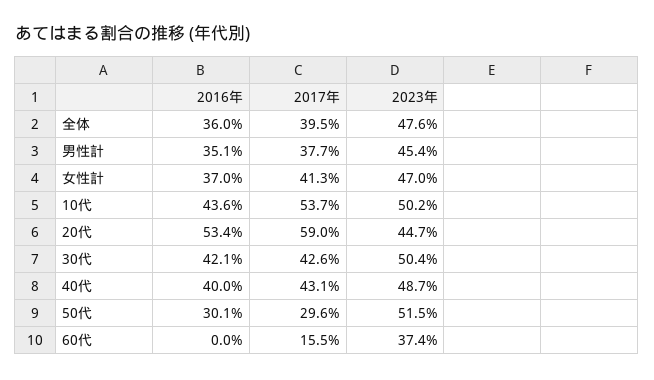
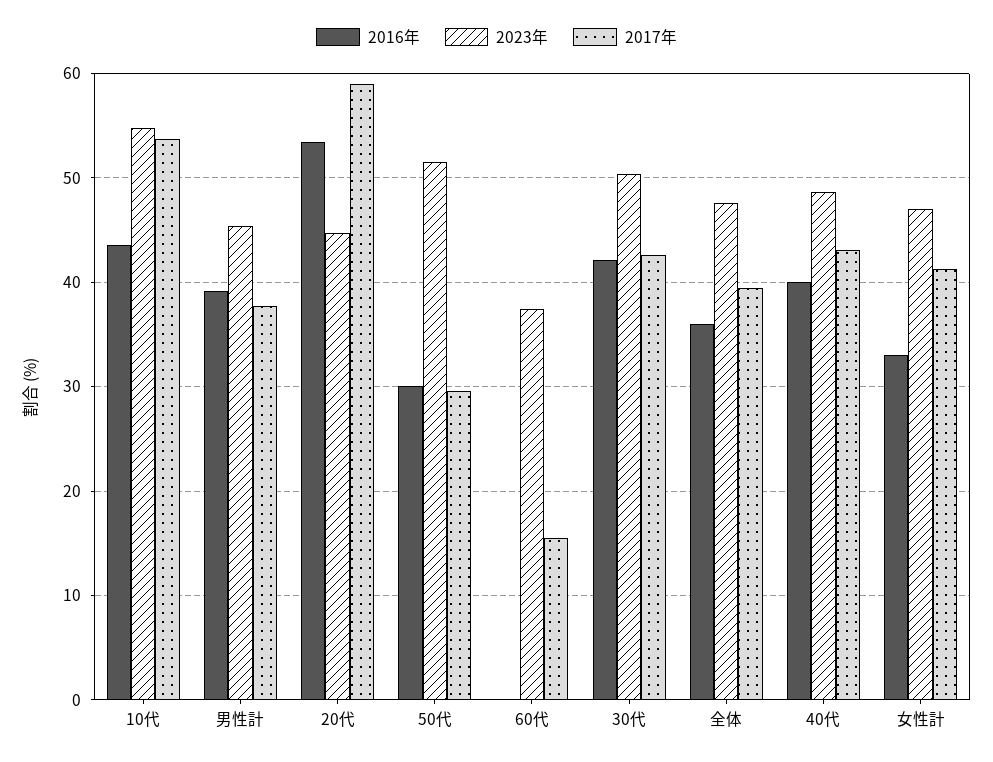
  {
    "2016年": {
      "全体": 36,
-     "男性計": 35.1,
+     "男性計": 39,
-     "女性計": 37,
+     "女性計": 33,
      "10代": 43.6,
      "20代": 53.4,
      "30代": 42.1,
      "40代": 40,
      "50代": 30.1,
      "60代": 0
    },
    "2017年": {
      "全体": 39.5,
      "男性計": 37.7,
      "女性計": 41.3,
      "10代": 53.7,
      "20代": 59,
      "30代": 42.6,
      "40代": 43.1,
      "50代": 29.6,
      "60代": 15.5
    },
    "2023年": {
      "全体": 47.6,
      "男性計": 45.4,
      "女性計": 47,
-     "10代": 50.2,
+     "10代": 55,
      "20代": 44.7,
      "30代": 50.4,
      "40代": 48.7,
      "50代": 51.5,
      "60代": 37.4
    }
  }

